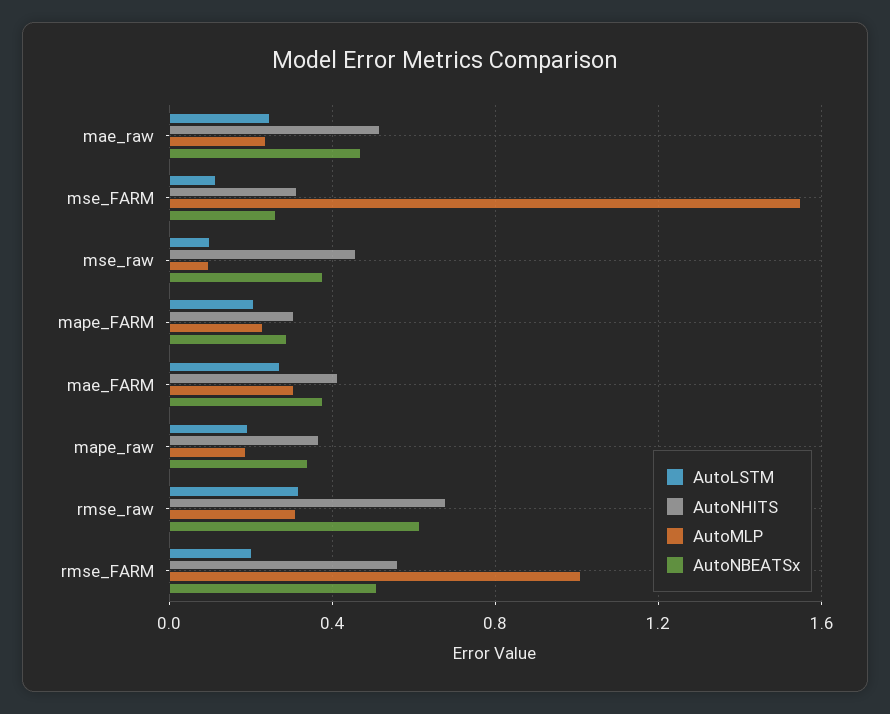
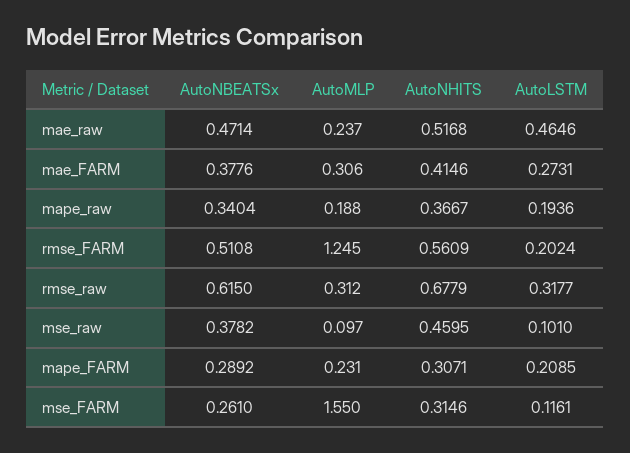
  {
    "AutoLSTM": {
-     "mae_raw": 0.25,
+     "mae_raw": 0.4646,
      "mse_FARM": 0.1161,
      "mse_raw": 0.101,
      "mape_FARM": 0.2085,
      "mae_FARM": 0.2731,
      "mape_raw": 0.1936,
      "rmse_raw": 0.3177,
      "rmse_FARM": 0.2024
    },
    "AutoNHITS": {
      "mae_raw": 0.5168,
      "mse_FARM": 0.3146,
      "mse_raw": 0.4595,
      "mape_FARM": 0.3071,
      "mae_FARM": 0.4146,
      "mape_raw": 0.3667,
      "rmse_raw": 0.6779,
      "rmse_FARM": 0.5609
    },
    "AutoMLP": {
      "mae_raw": 0.237,
      "mse_FARM": 1.55,
      "mse_raw": 0.097,
      "mape_FARM": 0.231,
      "mae_FARM": 0.306,
      "mape_raw": 0.188,
      "rmse_raw": 0.312,
-     "rmse_FARM": 1
+     "rmse_FARM": 1.245
    },
    "AutoNBEATSx": {
      "mae_raw": 0.4714,
      "mse_FARM": 0.261,
      "mse_raw": 0.3782,
      "mape_FARM": 0.2892,
      "mae_FARM": 0.3776,
      "mape_raw": 0.3404,
      "rmse_raw": 0.615,
      "rmse_FARM": 0.5108
    }
  }

